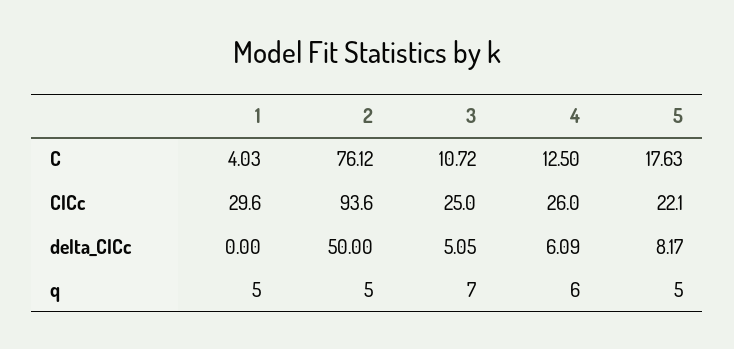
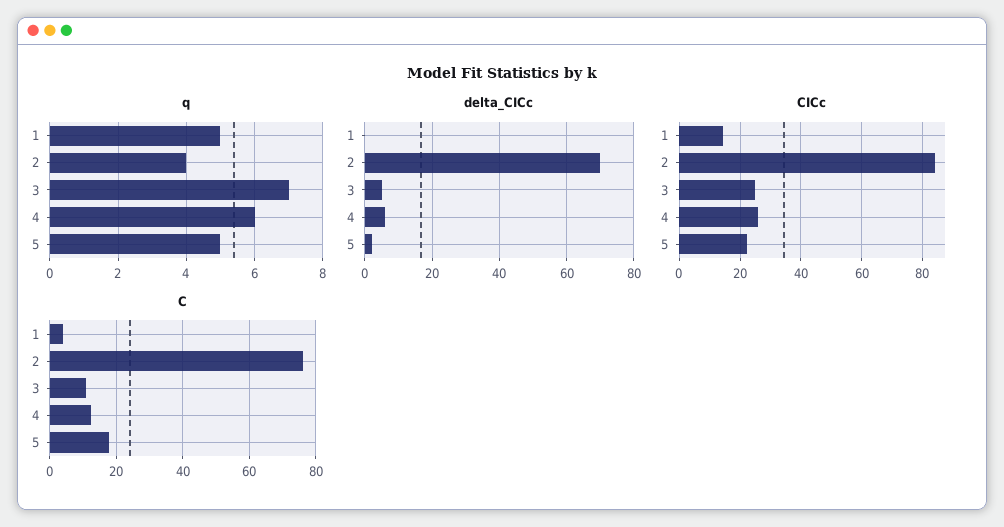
  {
    "C": {
      "1": 4.03,
      "2": 76.12,
      "3": 10.72,
      "4": 12.5,
      "5": 17.63
    },
    "CICc": {
-     "1": 29.6,
+     "1": 14,
-     "2": 93.6,
+     "2": 84,
      "3": 25,
      "4": 26,
      "5": 22.1
    },
    "delta_CICc": {
      "1": 0,
-     "2": 50,
+     "2": 70,
      "3": 5.05,
      "4": 6.09,
-     "5": 8.17
+     "5": 2
    },
    "q": {
      "1": 5,
-     "2": 5,
+     "2": 4,
      "3": 7,
      "4": 6,
      "5": 5
    }
  }

